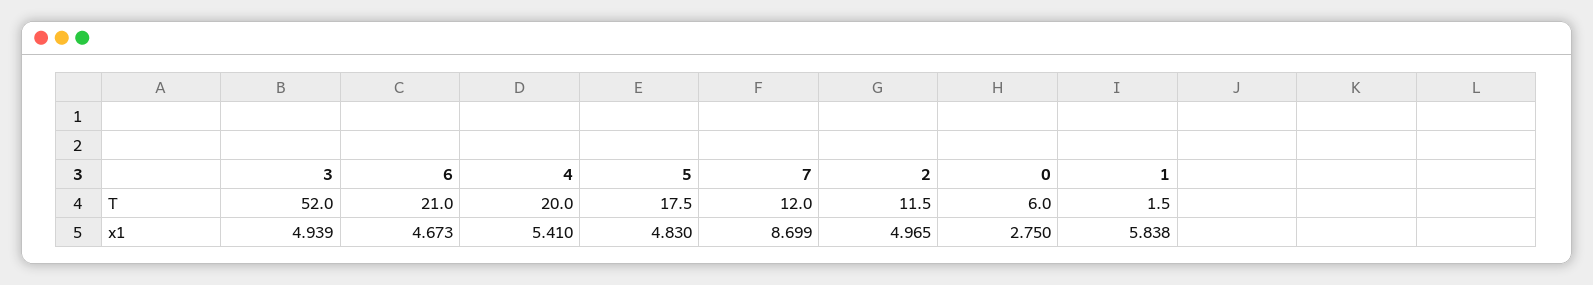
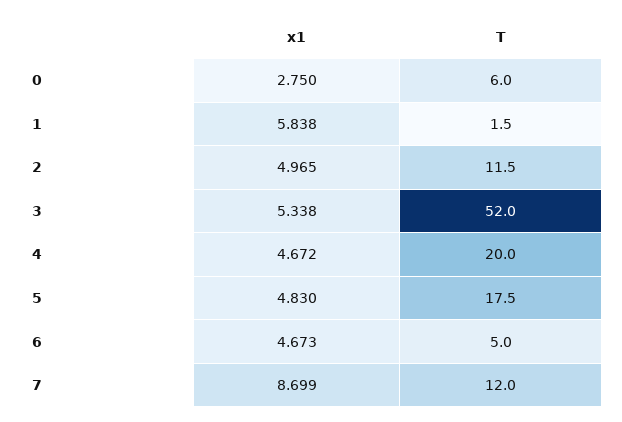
  {
    "3": {
      "T": 52,
-     "x1": 4.939
+     "x1": 5.338
    },
    "6": {
-     "T": 21,
+     "T": 5,
      "x1": 4.673
    },
    "4": {
      "T": 20,
-     "x1": 5.41
+     "x1": 4.672
    },
    "5": {
      "T": 17.5,
      "x1": 4.83
    },
    "7": {
      "T": 12,
      "x1": 8.699
    },
    "2": {
      "T": 11.5,
      "x1": 4.965
    },
    "0": {
      "T": 6,
      "x1": 2.75
    },
    "1": {
      "T": 1.5,
      "x1": 5.838
    }
  }

